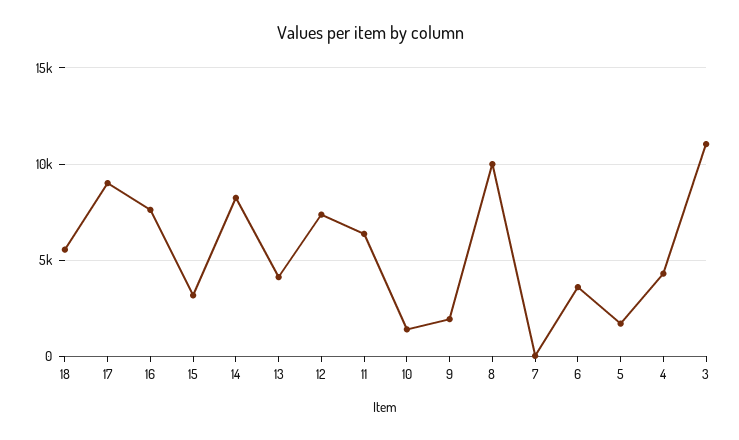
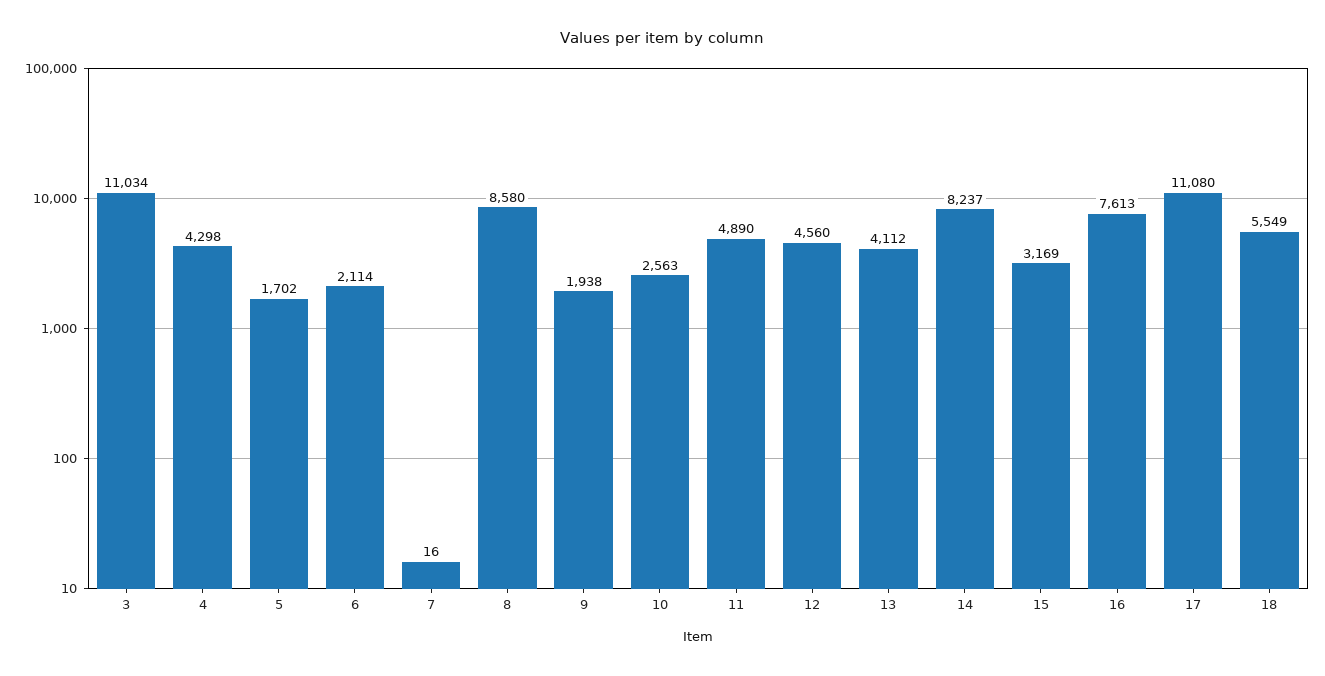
  {
    "18": 5549,
-   "17": 9000,
+   "17": 11080,
    "16": 7613,
    "15": 3169,
    "14": 8237,
    "13": 4112,
-   "12": 7500,
+   "12": 4560,
-   "11": 6500,
+   "11": 4890,
-   "10": 1500,
+   "10": 2563,
    "9": 1938,
-   "8": 10000,
+   "8": 8580,
    "7": 16,
-   "6": 3500,
+   "6": 2114,
    "5": 1702,
    "4": 4298,
    "3": 11034
  }

